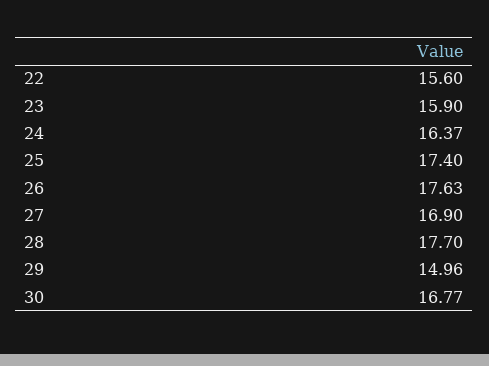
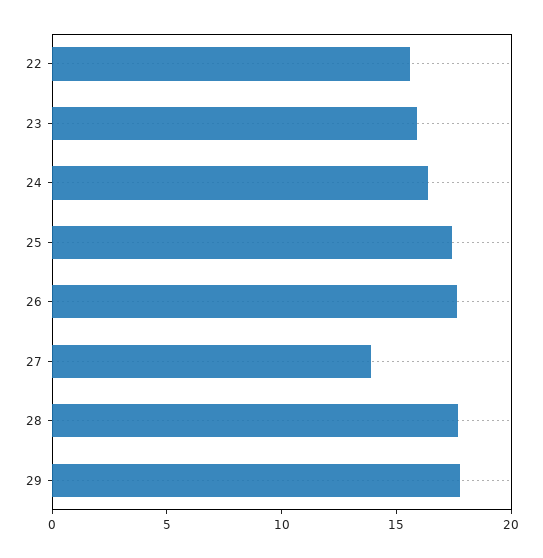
  {
    "22": 15.6,
    "23": 15.9,
    "24": 16.37,
    "25": 17.4,
    "26": 17.63,
-   "27": 16.9,
+   "27": 14,
    "28": 17.7,
-   "29": 14.96,
+   "29": 18
-   "30": 16.77
  }

